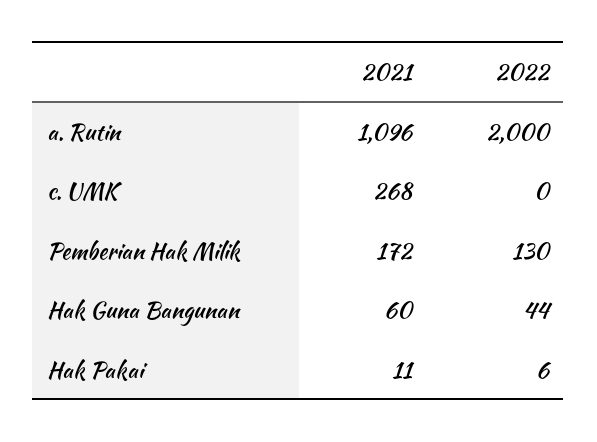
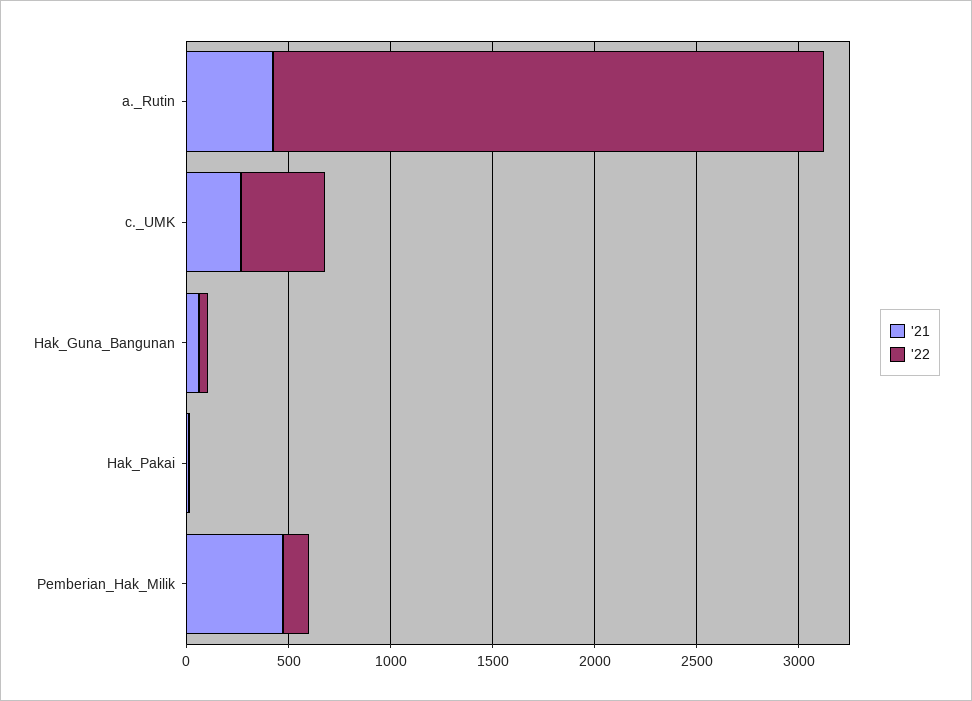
  {
    "2021": {
-     "a. Rutin": 1096,
+     "a. Rutin": 400,
      "c. UMK": 268,
-     "Pemberian Hak Milik": 172,
+     "Pemberian Hak Milik": 500,
      "Hak Guna Bangunan": 60,
      "Hak Pakai": 11
    },
    "2022": {
-     "a. Rutin": 2000,
+     "a. Rutin": 2700,
-     "c. UMK": 0,
+     "c. UMK": 400,
      "Pemberian Hak Milik": 130,
      "Hak Guna Bangunan": 44,
      "Hak Pakai": 6
    }
  }

